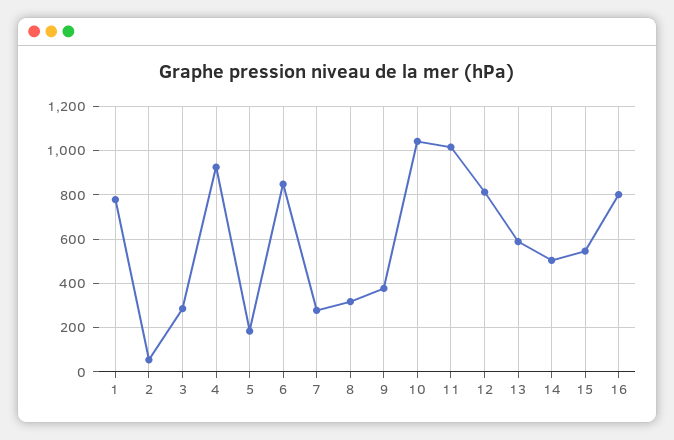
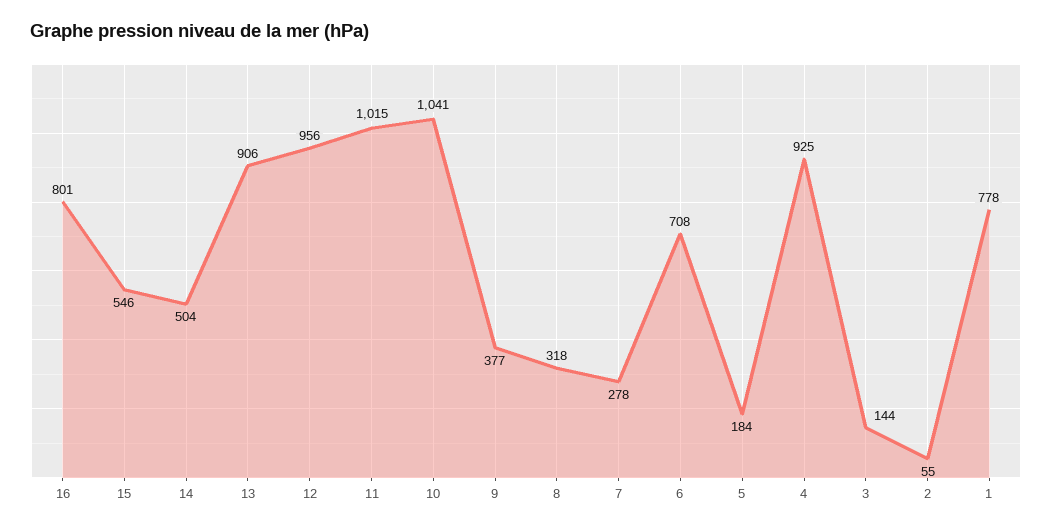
  {
    "1": 778,
    "2": 55,
-   "3": 300,
+   "3": 144,
    "4": 925,
    "5": 184,
-   "6": 850,
+   "6": 708,
    "7": 278,
    "8": 318,
    "9": 377,
    "10": 1041,
    "11": 1015,
-   "12": 800,
+   "12": 956,
-   "13": 600,
+   "13": 906,
    "14": 504,
    "15": 546,
    "16": 801
  }

